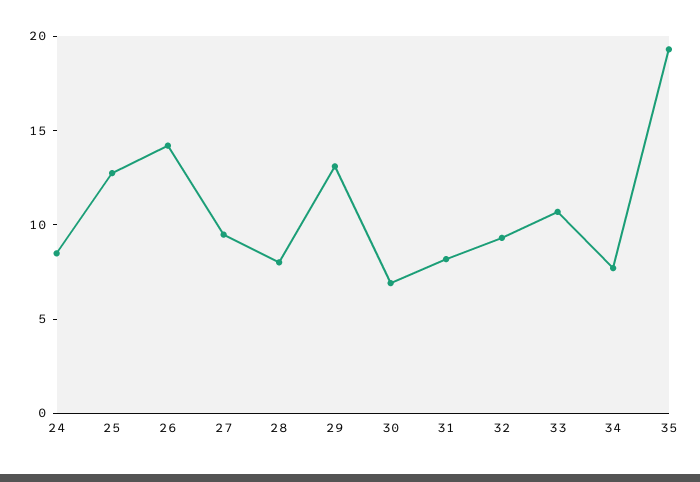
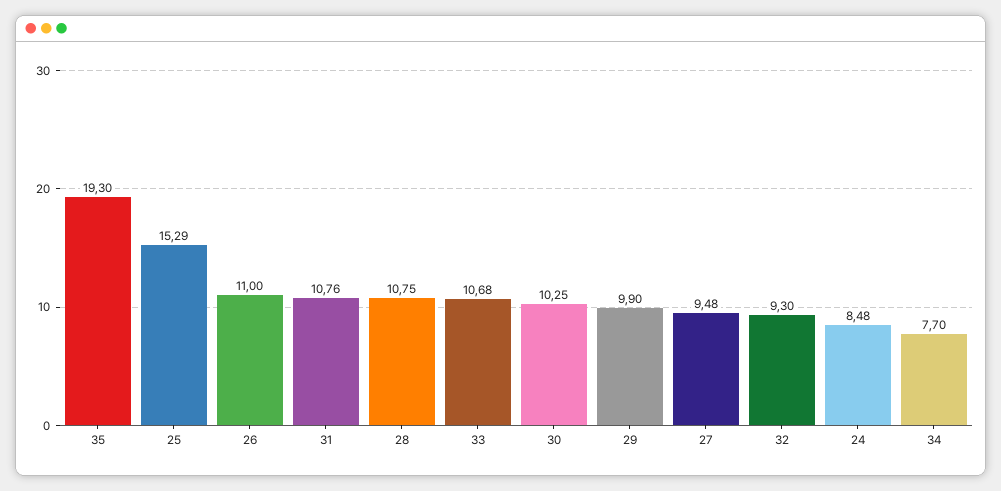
  {
    "24": 8.48,
-   "25": 13,
+   "25": 15.29,
-   "26": 14,
+   "26": 11,
    "27": 9.48,
-   "28": 8,
+   "28": 10.75,
-   "29": 13,
+   "29": 9.9,
-   "30": 7,
+   "30": 10.25,
-   "31": 8,
+   "31": 10.76,
    "32": 9.3,
    "33": 10.68,
    "34": 7.7,
    "35": 19.3
  }

